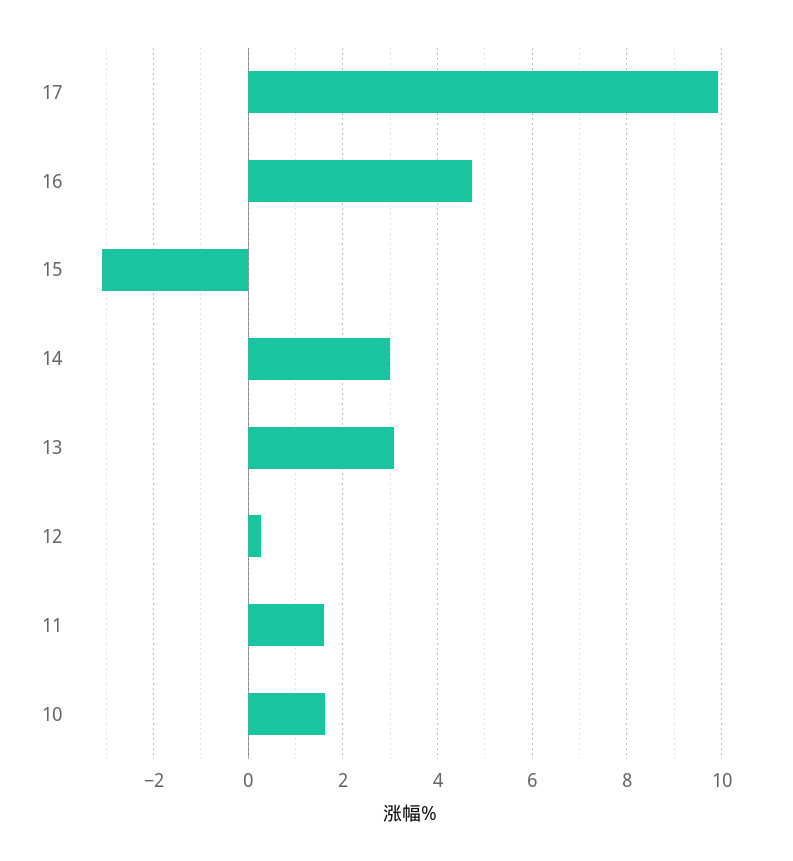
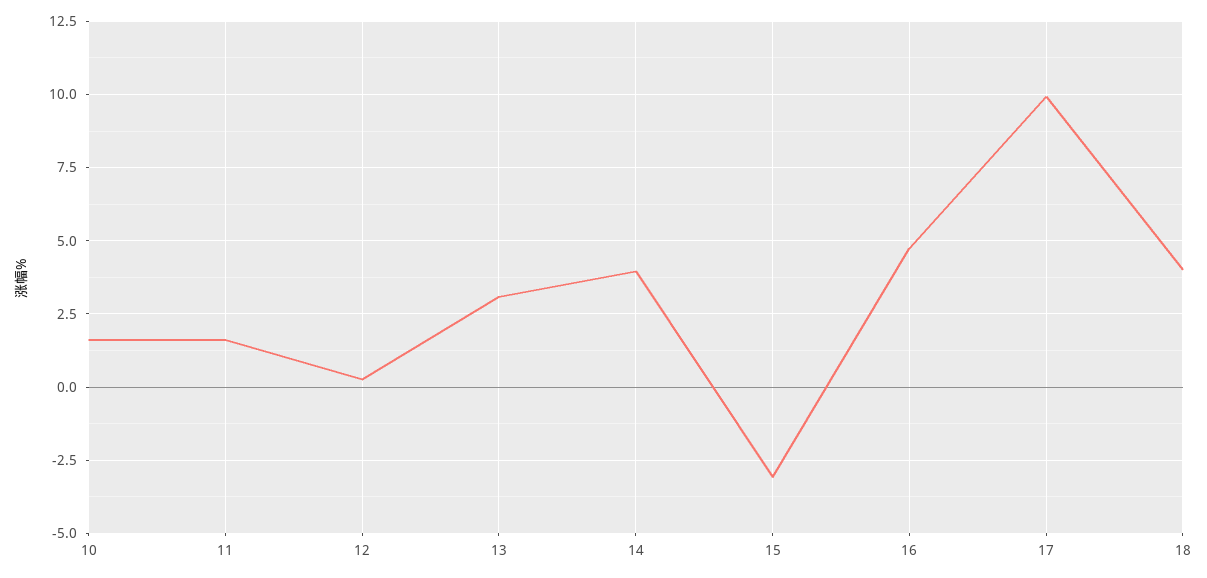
  {
    "17": 10,
    "16": 4.8,
    "15": -3,
-   "14": 3,
+   "14": 4,
    "13": 3,
    "12": 0.2,
    "11": 1.6,
-   "10": 1.6
+   "10": 1.6,
+   "18": 4
  }

